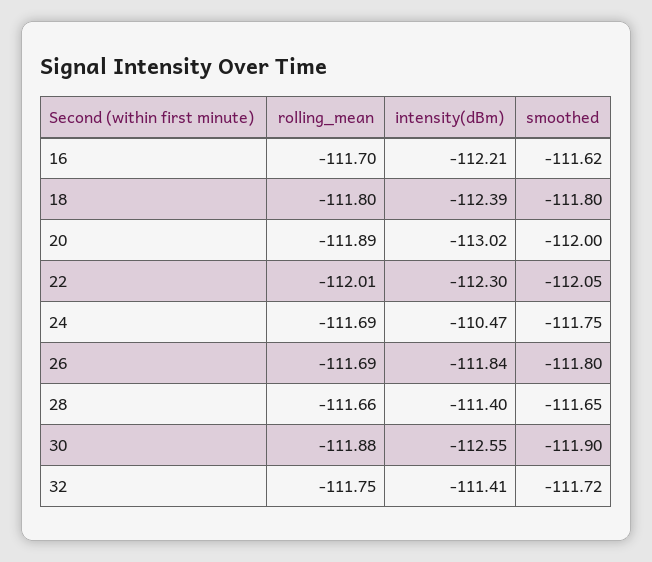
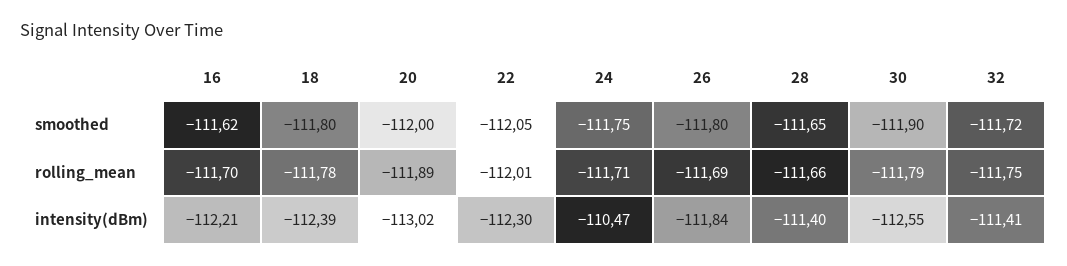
  {
    "rolling_mean": {
      "16": -111.7,
-     "18": -111.8,
+     "18": -111.78,
      "20": -111.89,
      "22": -112.01,
-     "24": -111.69,
+     "24": -111.71,
      "26": -111.69,
      "28": -111.66,
-     "30": -111.88,
+     "30": -111.79,
      "32": -111.75
    },
    "intensity(dBm)": {
      "16": -112.21,
      "18": -112.39,
      "20": -113.02,
      "22": -112.3,
      "24": -110.47,
      "26": -111.84,
      "28": -111.4,
      "30": -112.55,
      "32": -111.41
    },
    "smoothed": {
      "16": -111.62,
      "18": -111.8,
      "20": -112,
      "22": -112.05,
      "24": -111.75,
      "26": -111.8,
      "28": -111.65,
      "30": -111.9,
      "32": -111.72
    }
  }

